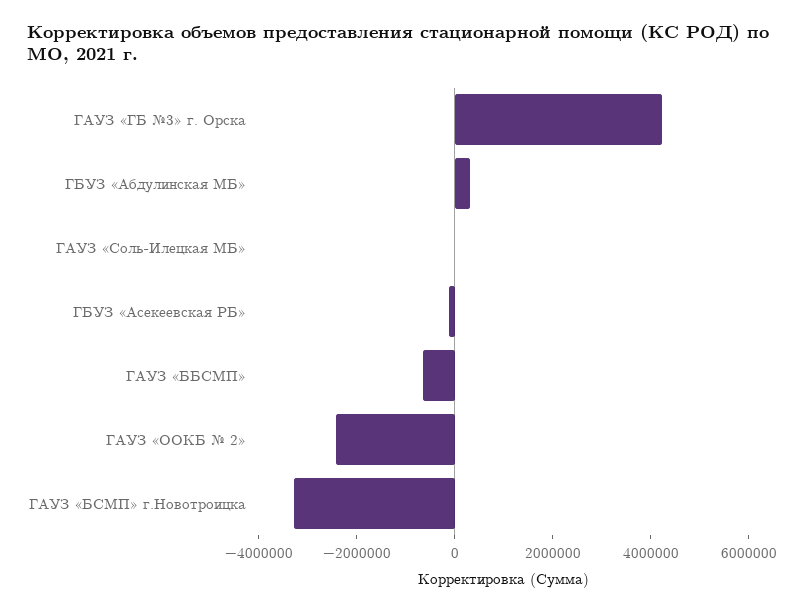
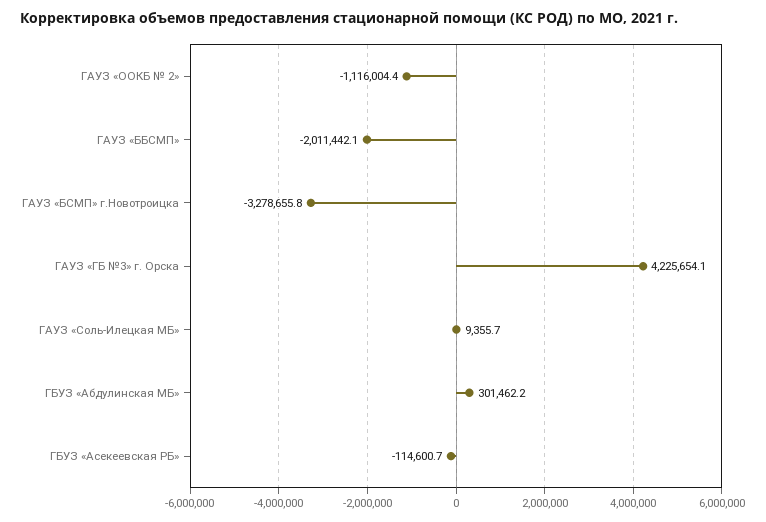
  {
    "ГАУЗ «ГБ №3» г. Орска": 4225654.1,
    "ГБУЗ «Абдулинская МБ»": 301462.2,
    "ГАУЗ «Соль-Илецкая МБ»": 9355.7,
    "ГБУЗ «Асекеевская РБ»": -114600.7,
-   "ГАУЗ «ББСМП»": -500000,
+   "ГАУЗ «ББСМП»": -2011442.1,
-   "ГАУЗ «OOКБ № 2»": -2500000,
+   "ГАУЗ «OOКБ № 2»": -1116004.4,
    "ГАУЗ «БСМП» г.Новотроицка": -3278655.8
  }

